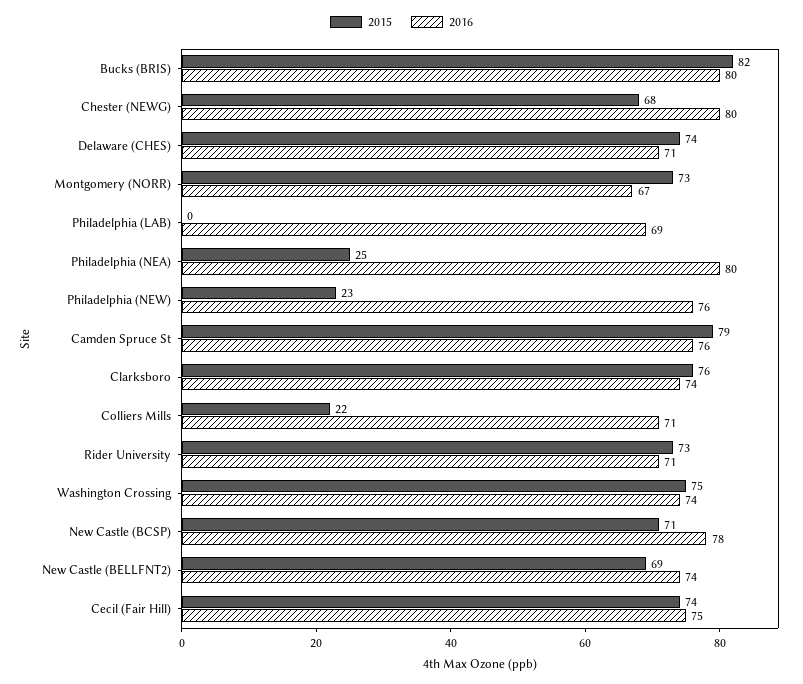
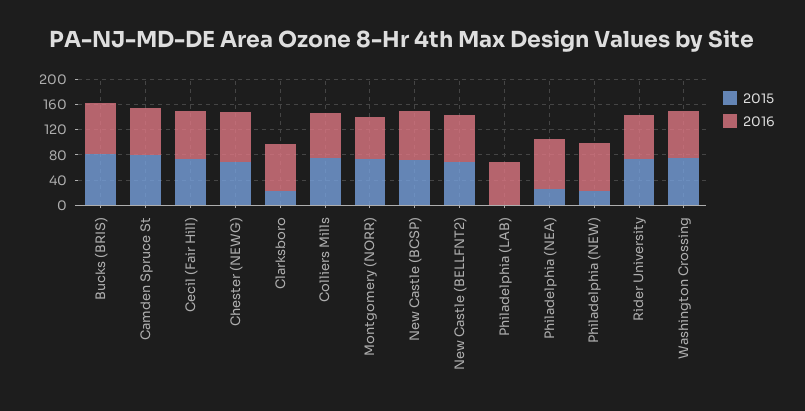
  {
    "2015": {
      "Bucks (BRIS)": 82,
      "Chester (NEWG)": 68,
-     "Delaware (CHES)": 74,
      "Montgomery (NORR)": 73,
      "Philadelphia (LAB)": 0,
      "Philadelphia (NEA)": 25,
      "Philadelphia (NEW)": 23,
      "Camden Spruce St": 79,
-     "Clarksboro": 76,
+     "Clarksboro": 20,
-     "Colliers Mills": 22,
+     "Colliers Mills": 80,
      "Rider University": 73,
      "Washington Crossing": 75,
      "New Castle (BCSP)": 71,
      "New Castle (BELLFNT2)": 69,
      "Cecil (Fair Hill)": 74
    },
    "2016": {
      "Bucks (BRIS)": 80,
      "Chester (NEWG)": 80,
-     "Delaware (CHES)": 71,
      "Montgomery (NORR)": 67,
      "Philadelphia (LAB)": 69,
      "Philadelphia (NEA)": 80,
      "Philadelphia (NEW)": 76,
      "Camden Spruce St": 76,
      "Clarksboro": 74,
      "Colliers Mills": 71,
      "Rider University": 71,
      "Washington Crossing": 74,
      "New Castle (BCSP)": 78,
      "New Castle (BELLFNT2)": 74,
      "Cecil (Fair Hill)": 75
    }
  }

